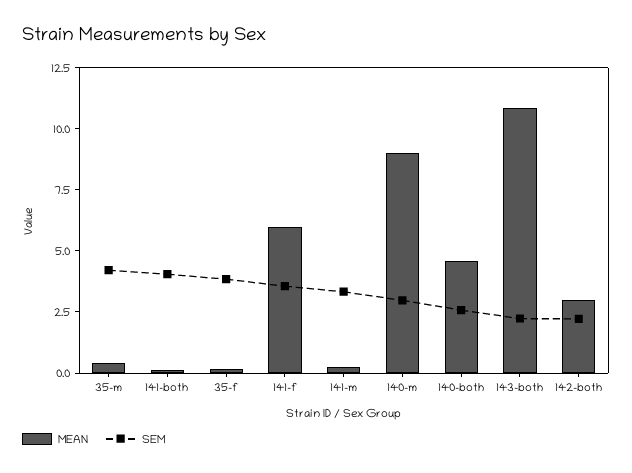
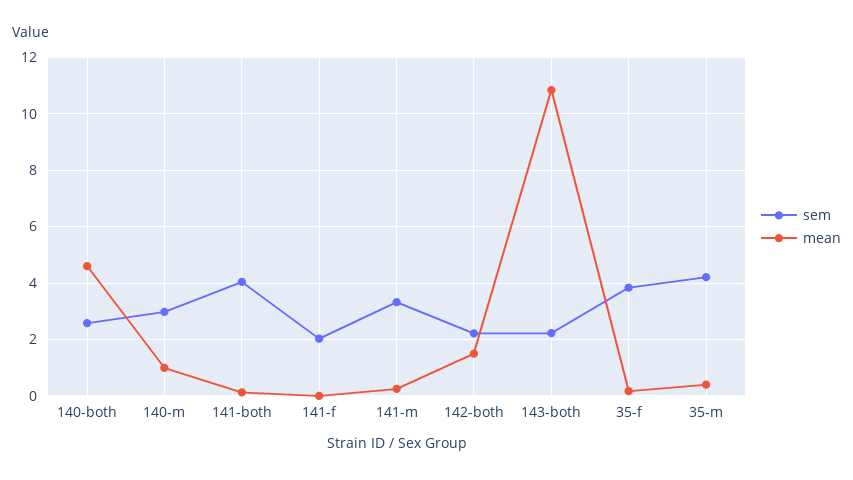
  {
    "MEAN": {
      "35-m": 0.5,
      "141-both": 0.25,
      "35-f": 0.25,
-     "141-f": 6,
+     "141-f": 0,
      "141-m": 0.25,
-     "140-m": 9,
+     "140-m": 1,
      "140-both": 4.5,
      "143-both": 10.75,
-     "142-both": 3
+     "142-both": 1.5
    },
    "SEM": {
      "35-m": 4.25,
      "141-both": 4,
      "35-f": 3.75,
-     "141-f": 3.5,
+     "141-f": 2,
      "141-m": 3.25,
      "140-m": 3,
      "140-both": 2.5,
      "143-both": 2.25,
      "142-both": 2.25
    }
  }

